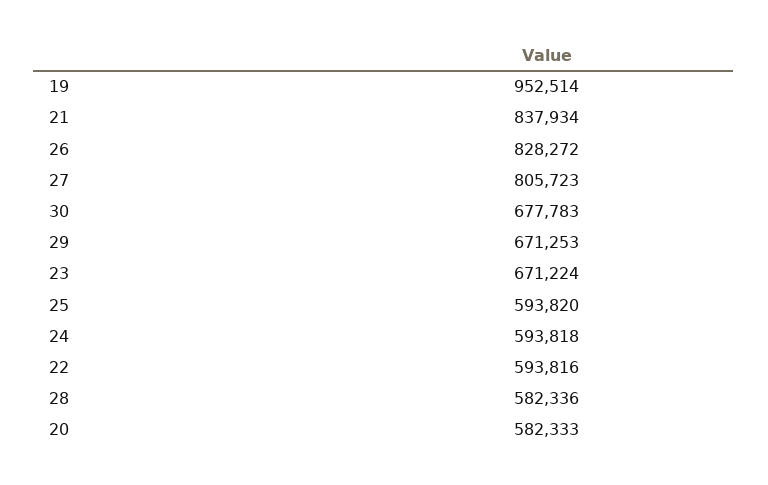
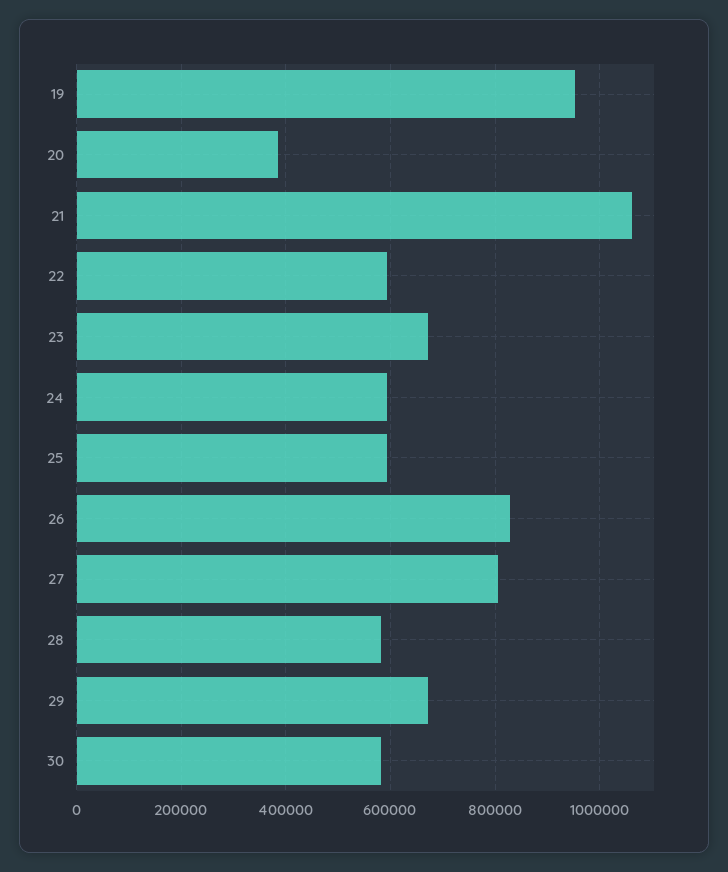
  {
    "19": 952514,
-   "21": 837934,
+   "21": 1060000,
    "26": 828272,
    "27": 805723,
-   "30": 677783,
+   "30": 580000,
    "29": 671253,
    "23": 671224,
    "25": 593820,
    "24": 593818,
    "22": 593816,
    "28": 582336,
-   "20": 582333
+   "20": 380000
  }

